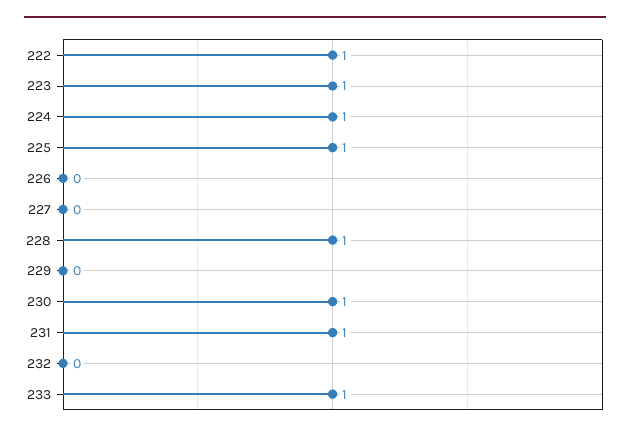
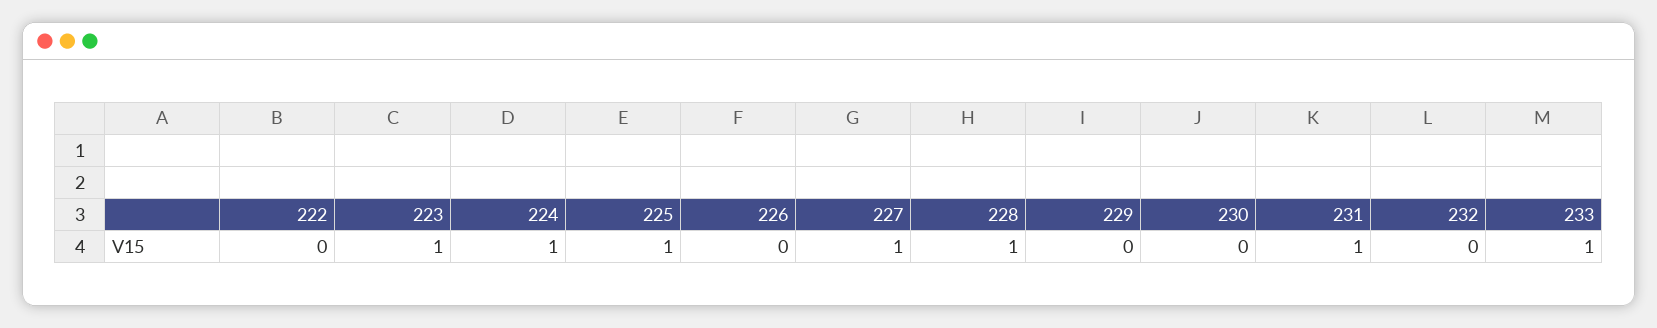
  {
-   "222": 1,
+   "222": 0,
    "223": 1,
    "224": 1,
    "225": 1,
    "226": 0,
-   "227": 0,
+   "227": 1,
    "228": 1,
    "229": 0,
-   "230": 1,
+   "230": 0,
    "231": 1,
    "232": 0,
    "233": 1
  }

